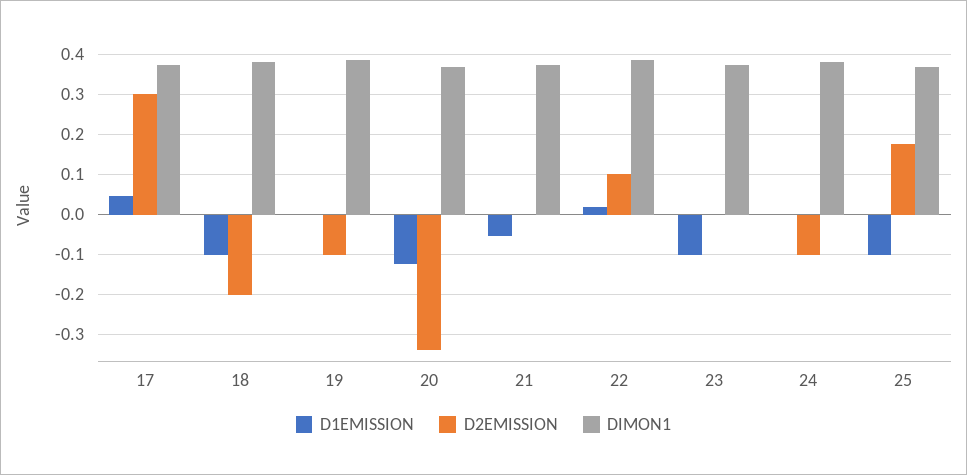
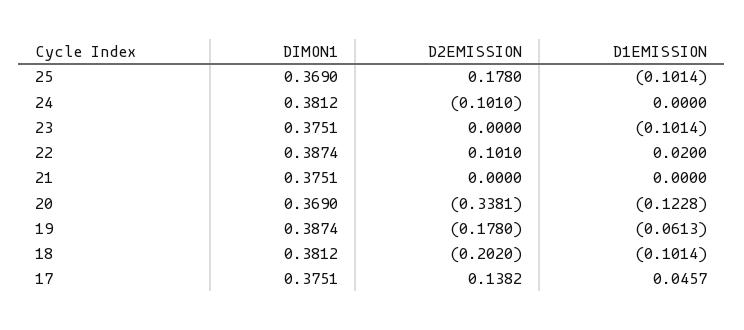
  {
    "D1EMISSION": {
      "17": 0.0457,
      "18": -0.1014,
-     "19": 0,
+     "19": -0.0613,
      "20": -0.1228,
-     "21": -0.06,
+     "21": 0,
      "22": 0.02,
      "23": -0.1014,
      "24": 0,
      "25": -0.1014
    },
    "D2EMISSION": {
-     "17": 0.3,
+     "17": 0.1382,
      "18": -0.202,
-     "19": -0.1,
+     "19": -0.178,
      "20": -0.3381,
      "21": 0,
      "22": 0.101,
      "23": 0,
      "24": -0.101,
      "25": 0.178
    },
    "DIMON1": {
      "17": 0.3751,
      "18": 0.3812,
      "19": 0.3874,
      "20": 0.369,
      "21": 0.3751,
      "22": 0.3874,
      "23": 0.3751,
      "24": 0.3812,
      "25": 0.369
    }
  }

